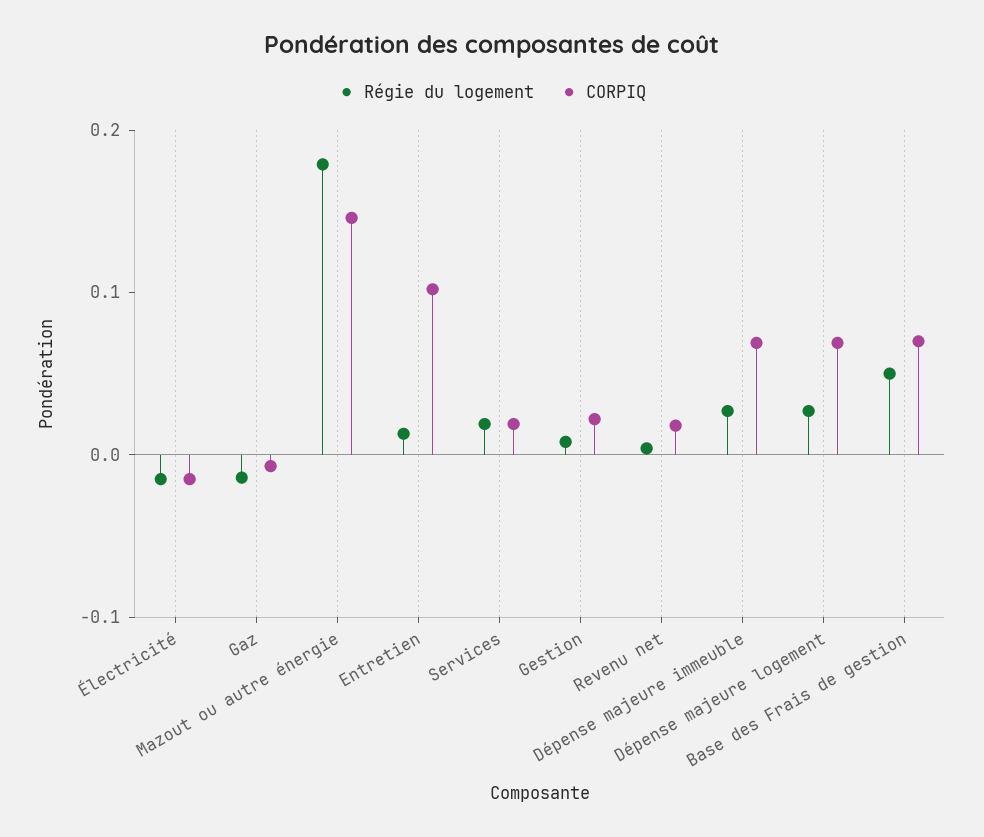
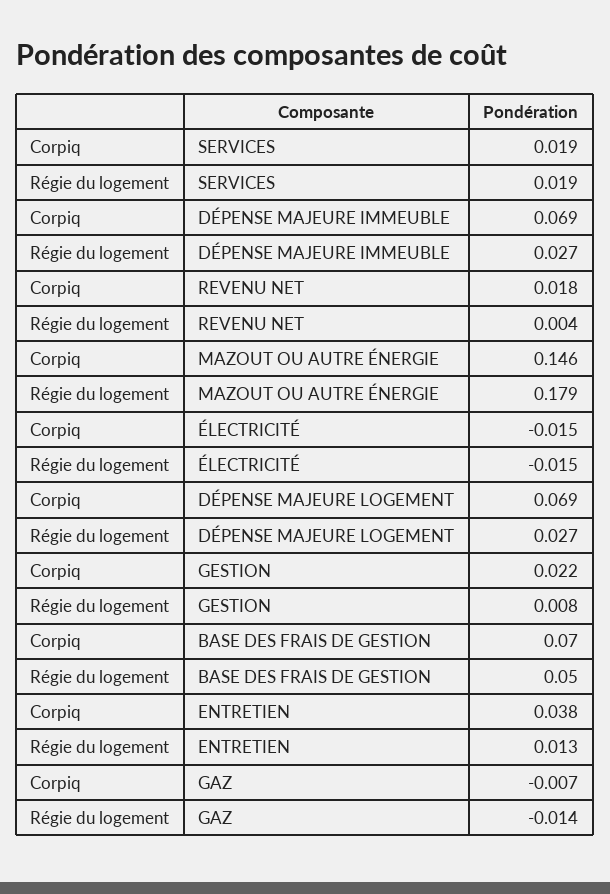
  {
    "Régie du logement": {
      "Électricité": -0.015,
      "Gaz": -0.014,
      "Mazout ou autre énergie": 0.179,
      "Entretien": 0.013,
      "Services": 0.019,
      "Gestion": 0.008,
      "Revenu net": 0.004,
      "Dépense majeure immeuble": 0.027,
      "Dépense majeure logement": 0.027,
      "Base des Frais de gestion": 0.05
    },
    "CORPIQ": {
      "Électricité": -0.015,
      "Gaz": -0.007,
      "Mazout ou autre énergie": 0.146,
-     "Entretien": 0.1,
+     "Entretien": 0.038,
      "Services": 0.019,
      "Gestion": 0.022,
      "Revenu net": 0.018,
      "Dépense majeure immeuble": 0.069,
      "Dépense majeure logement": 0.069,
      "Base des Frais de gestion": 0.07
    }
  }

